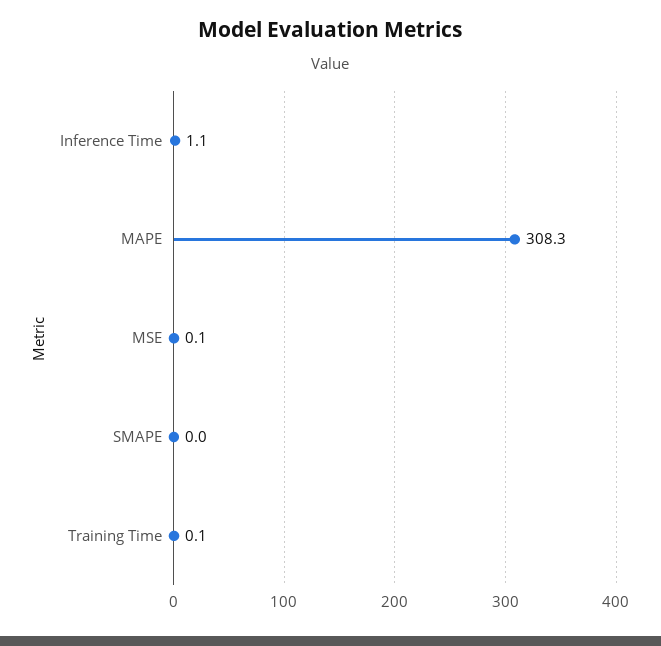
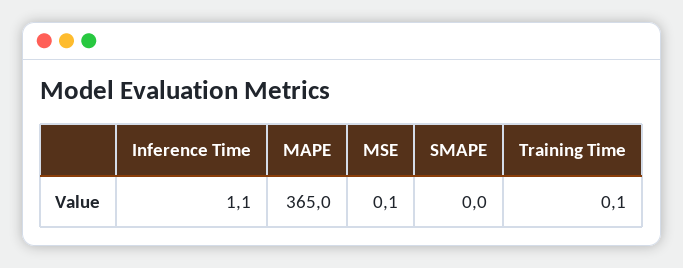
  {
    "Inference Time": 1.1,
-   "MAPE": 308.3,
+   "MAPE": 365,
    "MSE": 0.1,
    "SMAPE": 0,
    "Training Time": 0.1
  }

